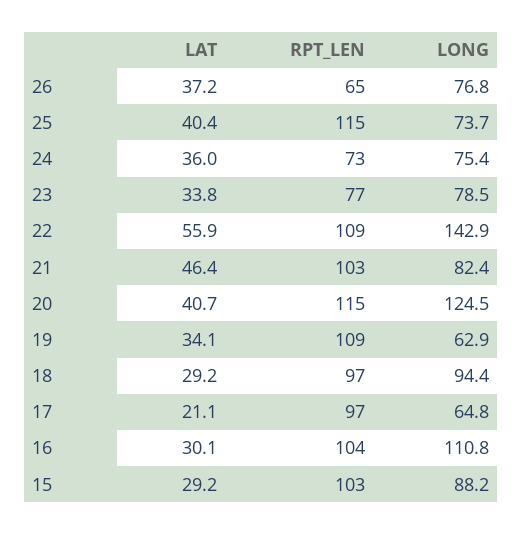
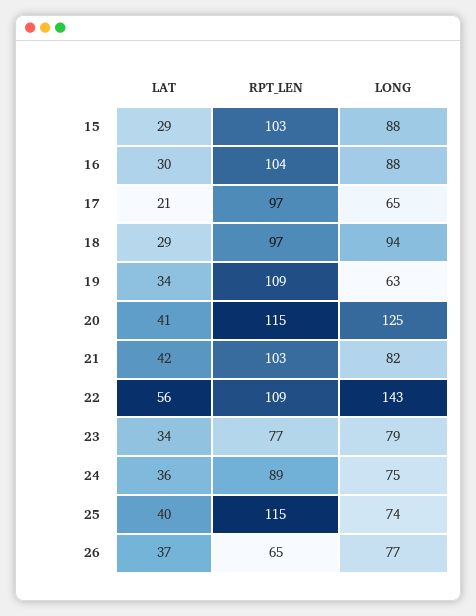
  {
    "LAT": {
      "26": 37.2,
      "25": 40.4,
      "24": 36,
      "23": 33.8,
      "22": 55.9,
-     "21": 46.4,
+     "21": 42,
      "20": 40.7,
      "19": 34.1,
      "18": 29.2,
      "17": 21.1,
      "16": 30.1,
      "15": 29.2
    },
    "RPT_LEN": {
      "26": 65,
      "25": 115,
-     "24": 73,
+     "24": 89,
      "23": 77,
      "22": 109,
      "21": 103,
      "20": 115,
      "19": 109,
      "18": 97,
      "17": 97,
      "16": 104,
      "15": 103
    },
    "LONG": {
      "26": 76.8,
      "25": 73.7,
      "24": 75.4,
      "23": 78.5,
      "22": 142.9,
      "21": 82.4,
      "20": 124.5,
      "19": 62.9,
      "18": 94.4,
      "17": 64.8,
-     "16": 110.8,
+     "16": 88,
      "15": 88.2
    }
  }

